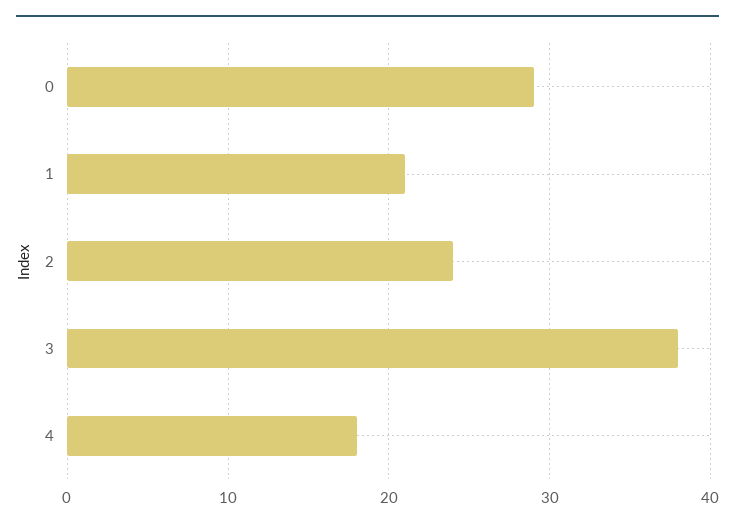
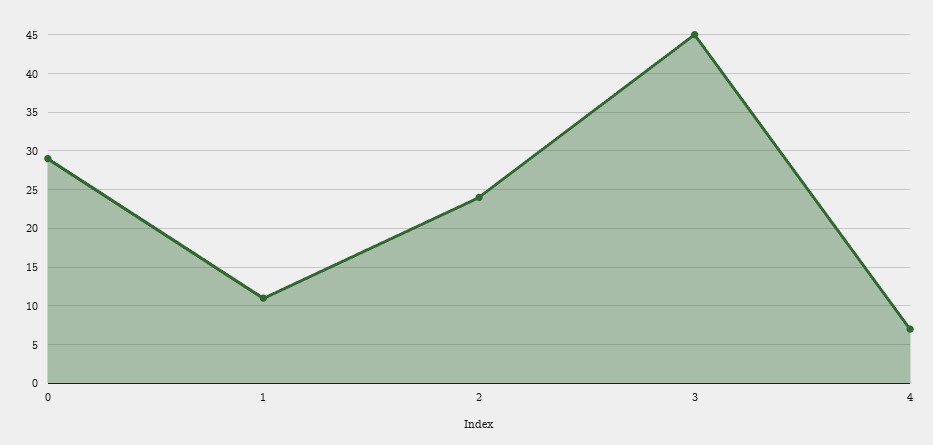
  {
    "0": 29,
-   "1": 21,
+   "1": 11,
    "2": 24,
-   "3": 38,
+   "3": 45,
-   "4": 18
+   "4": 7
  }

